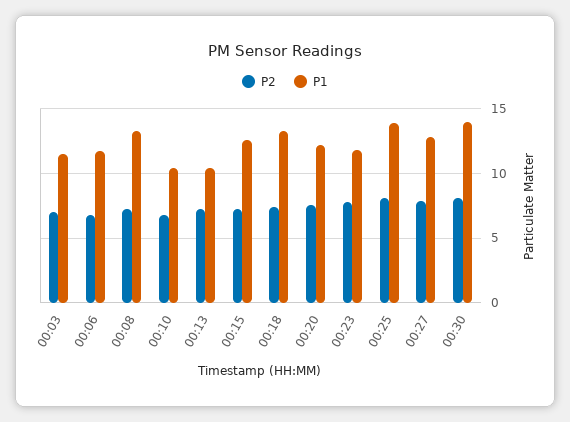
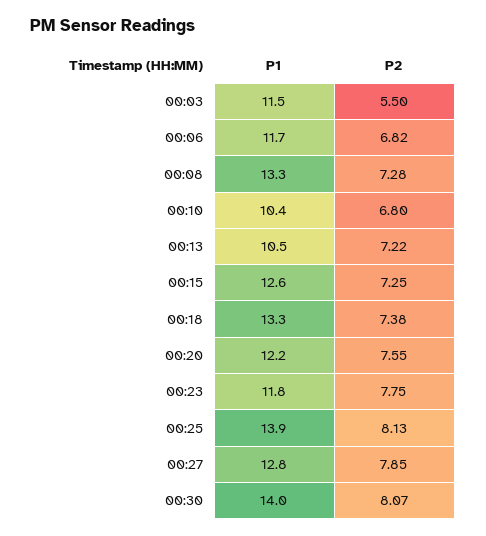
  {
    "P2": {
-     "00:03": 7,
+     "00:03": 5.5,
      "00:06": 6.82,
      "00:08": 7.28,
      "00:10": 6.8,
      "00:13": 7.22,
      "00:15": 7.25,
      "00:18": 7.38,
      "00:20": 7.55,
      "00:23": 7.75,
      "00:25": 8.13,
      "00:27": 7.85,
      "00:30": 8.07
    },
    "P1": {
      "00:03": 11.5,
      "00:06": 11.7,
      "00:08": 13.3,
      "00:10": 10.4,
      "00:13": 10.5,
      "00:15": 12.6,
      "00:18": 13.3,
      "00:20": 12.2,
      "00:23": 11.8,
      "00:25": 13.9,
      "00:27": 12.8,
      "00:30": 14
    }
  }

